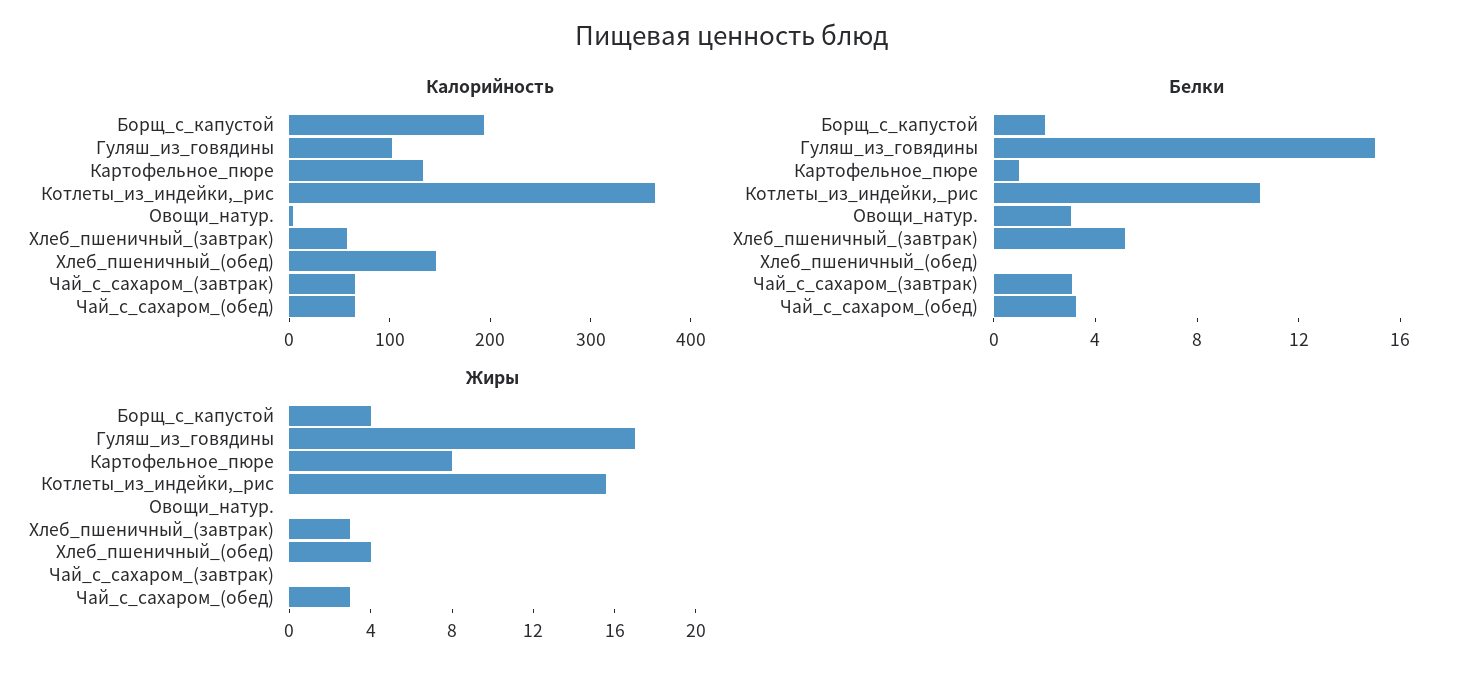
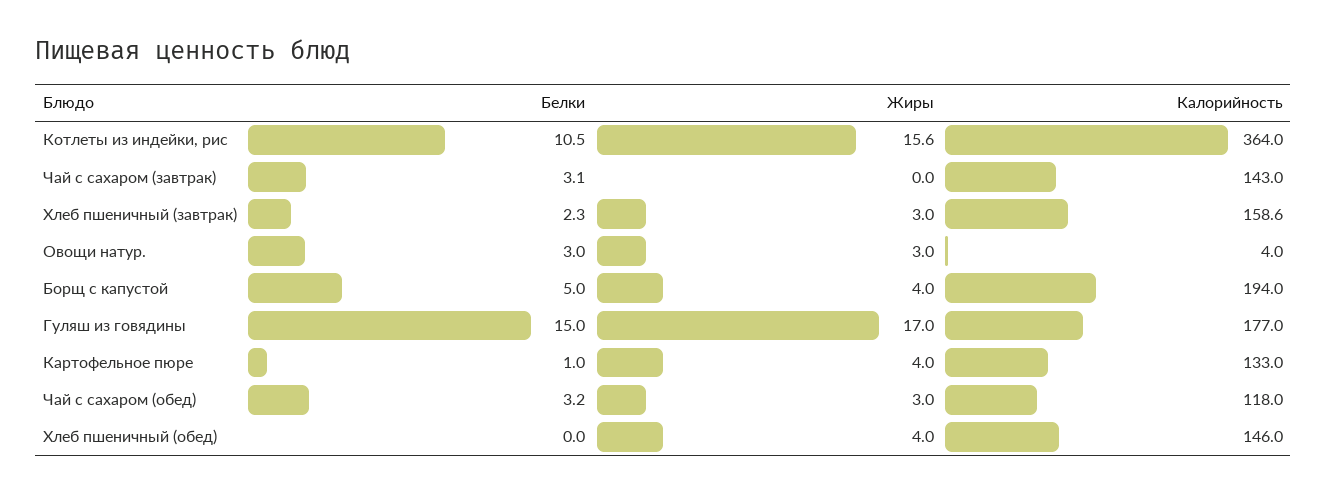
  {
    "Калорийность": {
      "Борщ_с_капустой": 194,
-     "Гуляш_из_говядины": 100,
+     "Гуляш_из_говядины": 177,
      "Картофельное_пюре": 133,
      "Котлеты_из_индейки,_рис": 364,
      "Овощи_натур.": 4,
-     "Хлеб_пшеничный_(завтрак)": 60,
+     "Хлеб_пшеничный_(завтрак)": 158.6,
      "Хлеб_пшеничный_(обед)": 146,
-     "Чай_с_сахаром_(завтрак)": 60,
+     "Чай_с_сахаром_(завтрак)": 143,
-     "Чай_с_сахаром_(обед)": 60
+     "Чай_с_сахаром_(обед)": 118
    },
    "Белки": {
-     "Борщ_с_капустой": 2,
+     "Борщ_с_капустой": 5,
      "Гуляш_из_говядины": 15,
      "Картофельное_пюре": 1,
      "Котлеты_из_индейки,_рис": 10.5,
      "Овощи_натур.": 3,
-     "Хлеб_пшеничный_(завтрак)": 5,
+     "Хлеб_пшеничный_(завтрак)": 2.3,
      "Хлеб_пшеничный_(обед)": 0,
      "Чай_с_сахаром_(завтрак)": 3.1,
      "Чай_с_сахаром_(обед)": 3.2
    },
    "Жиры": {
      "Борщ_с_капустой": 4,
      "Гуляш_из_говядины": 17,
-     "Картофельное_пюре": 8,
+     "Картофельное_пюре": 4,
      "Котлеты_из_индейки,_рис": 15.6,
-     "Овощи_натур.": 0,
+     "Овощи_натур.": 3,
      "Хлеб_пшеничный_(завтрак)": 3,
      "Хлеб_пшеничный_(обед)": 4,
      "Чай_с_сахаром_(завтрак)": 0,
      "Чай_с_сахаром_(обед)": 3
    }
  }

